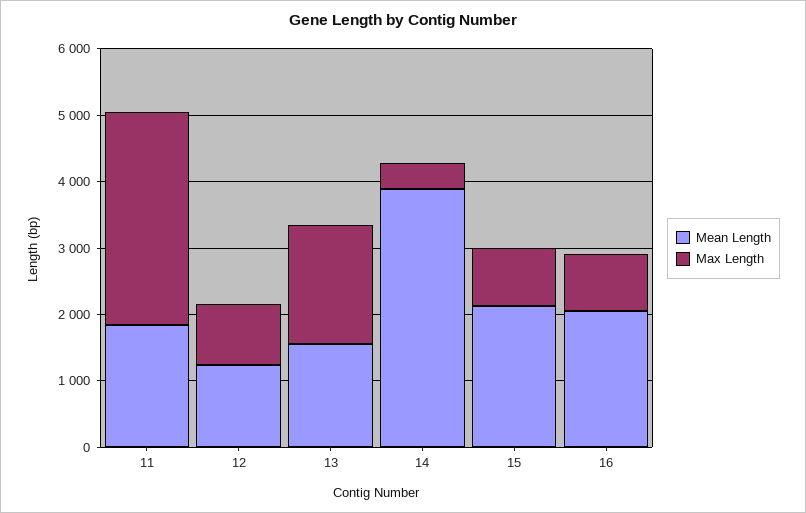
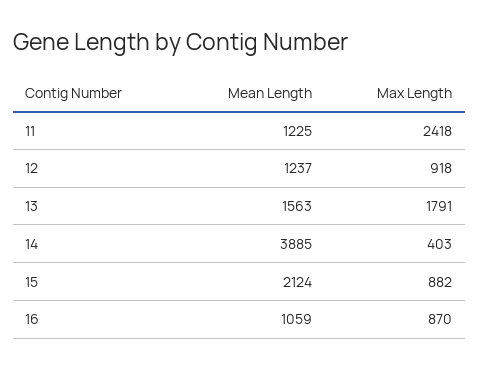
  {
    "Mean Length": {
-     "11": 1800,
+     "11": 1225,
      "12": 1237,
      "13": 1563,
      "14": 3885,
      "15": 2124,
-     "16": 2000
+     "16": 1059
    },
    "Max Length": {
-     "11": 3200,
+     "11": 2418,
      "12": 918,
      "13": 1791,
      "14": 403,
      "15": 882,
      "16": 870
    }
  }

